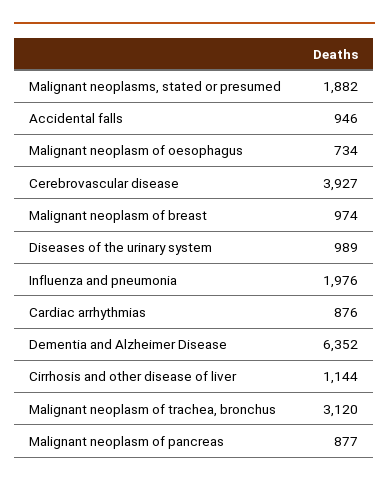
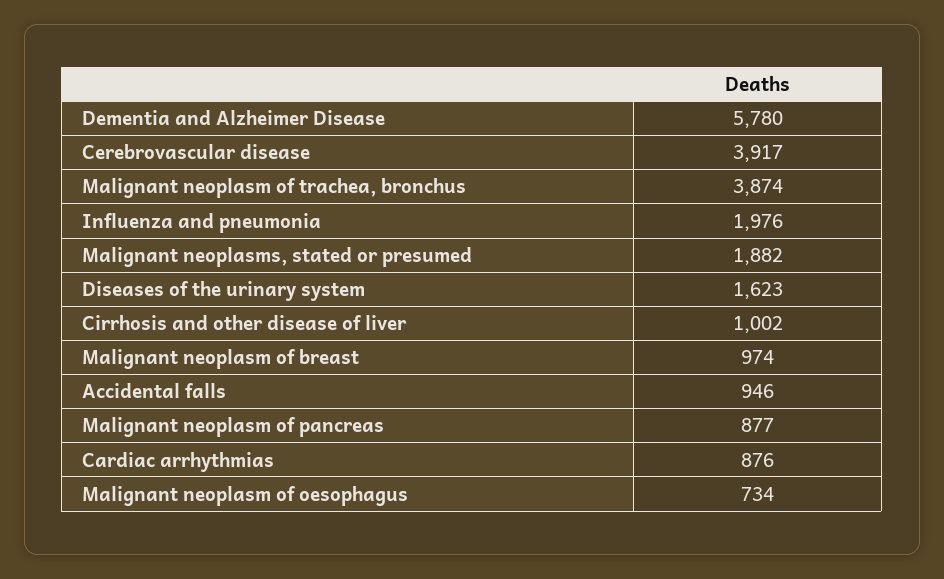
  {
    "Malignant neoplasms, stated or presumed": 1882,
    "Accidental falls": 946,
    "Malignant neoplasm of oesophagus": 734,
-   "Cerebrovascular disease": 3927,
+   "Cerebrovascular disease": 3917,
    "Malignant neoplasm of breast": 974,
-   "Diseases of the urinary system": 989,
+   "Diseases of the urinary system": 1623,
    "Influenza and pneumonia": 1976,
    "Cardiac arrhythmias": 876,
-   "Dementia and Alzheimer Disease": 6352,
+   "Dementia and Alzheimer Disease": 5780,
-   "Cirrhosis and other disease of liver": 1144,
+   "Cirrhosis and other disease of liver": 1002,
-   "Malignant neoplasm of trachea, bronchus": 3120,
+   "Malignant neoplasm of trachea, bronchus": 3874,
    "Malignant neoplasm of pancreas": 877
  }

